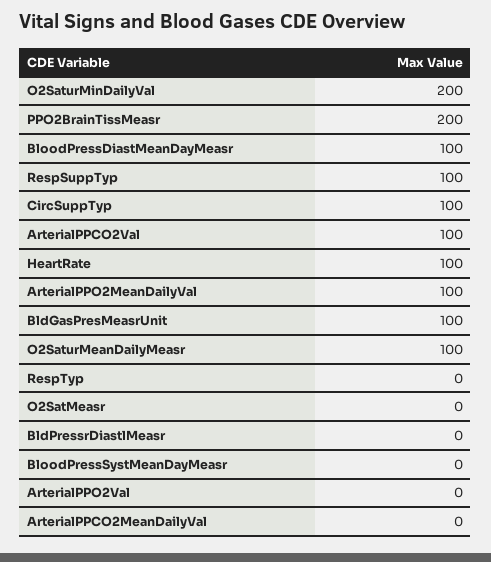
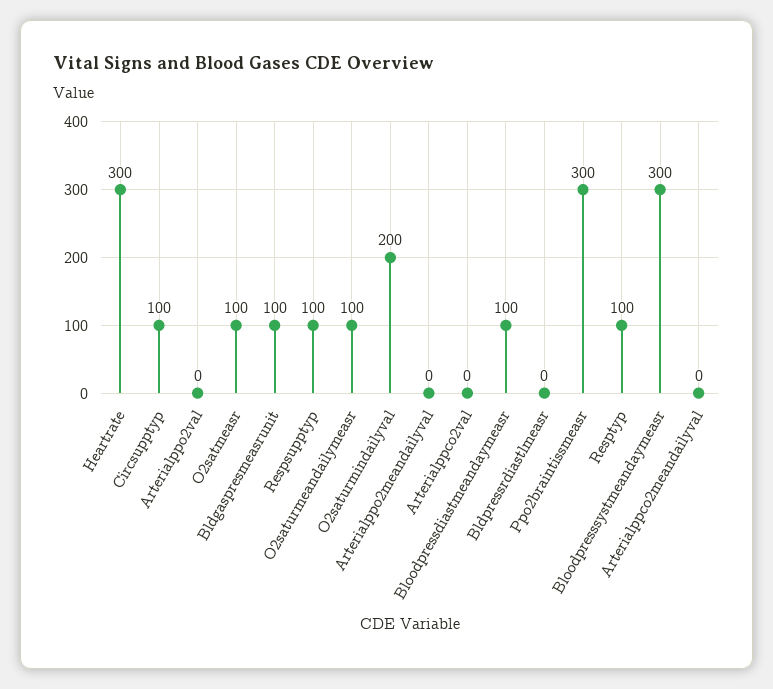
  {
    "O2SaturMinDailyVal": 200,
-   "PPO2BrainTissMeasr": 200,
+   "PPO2BrainTissMeasr": 300,
    "BloodPressDiastMeanDayMeasr": 100,
    "RespSuppTyp": 100,
    "CircSuppTyp": 100,
-   "ArterialPPCO2Val": 100,
+   "ArterialPPCO2Val": 0,
-   "HeartRate": 100,
+   "HeartRate": 300,
-   "ArterialPPO2MeanDailyVal": 100,
+   "ArterialPPO2MeanDailyVal": 0,
    "BldGasPresMeasrUnit": 100,
    "O2SaturMeanDailyMeasr": 100,
-   "RespTyp": 0,
+   "RespTyp": 100,
-   "O2SatMeasr": 0,
+   "O2SatMeasr": 100,
    "BldPressrDiastlMeasr": 0,
-   "BloodPressSystMeanDayMeasr": 0,
+   "BloodPressSystMeanDayMeasr": 300,
    "ArterialPPO2Val": 0,
    "ArterialPPCO2MeanDailyVal": 0
  }

